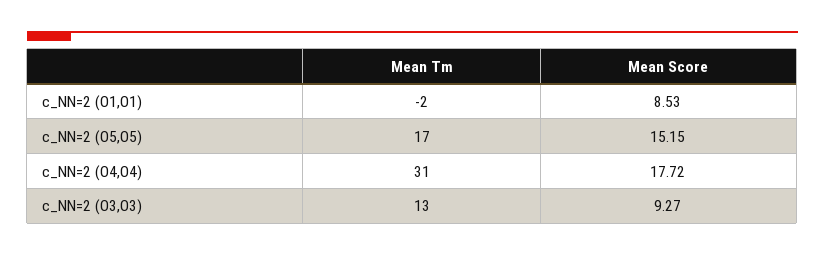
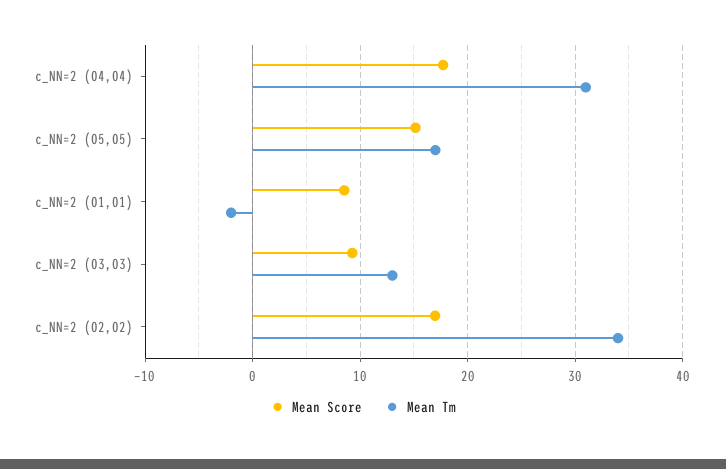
  {
    "Mean Tm": {
      "c_NN=2 (O1,O1)": -2,
      "c_NN=2 (O5,O5)": 17,
      "c_NN=2 (O4,O4)": 31,
-     "c_NN=2 (O3,O3)": 13
+     "c_NN=2 (O3,O3)": 13,
+     "c_NN=2 (O2,O2)": 34
    },
    "Mean Score": {
      "c_NN=2 (O1,O1)": 8.53,
      "c_NN=2 (O5,O5)": 15.15,
      "c_NN=2 (O4,O4)": 17.72,
-     "c_NN=2 (O3,O3)": 9.27
+     "c_NN=2 (O3,O3)": 9.27,
+     "c_NN=2 (O2,O2)": 17
    }
  }

